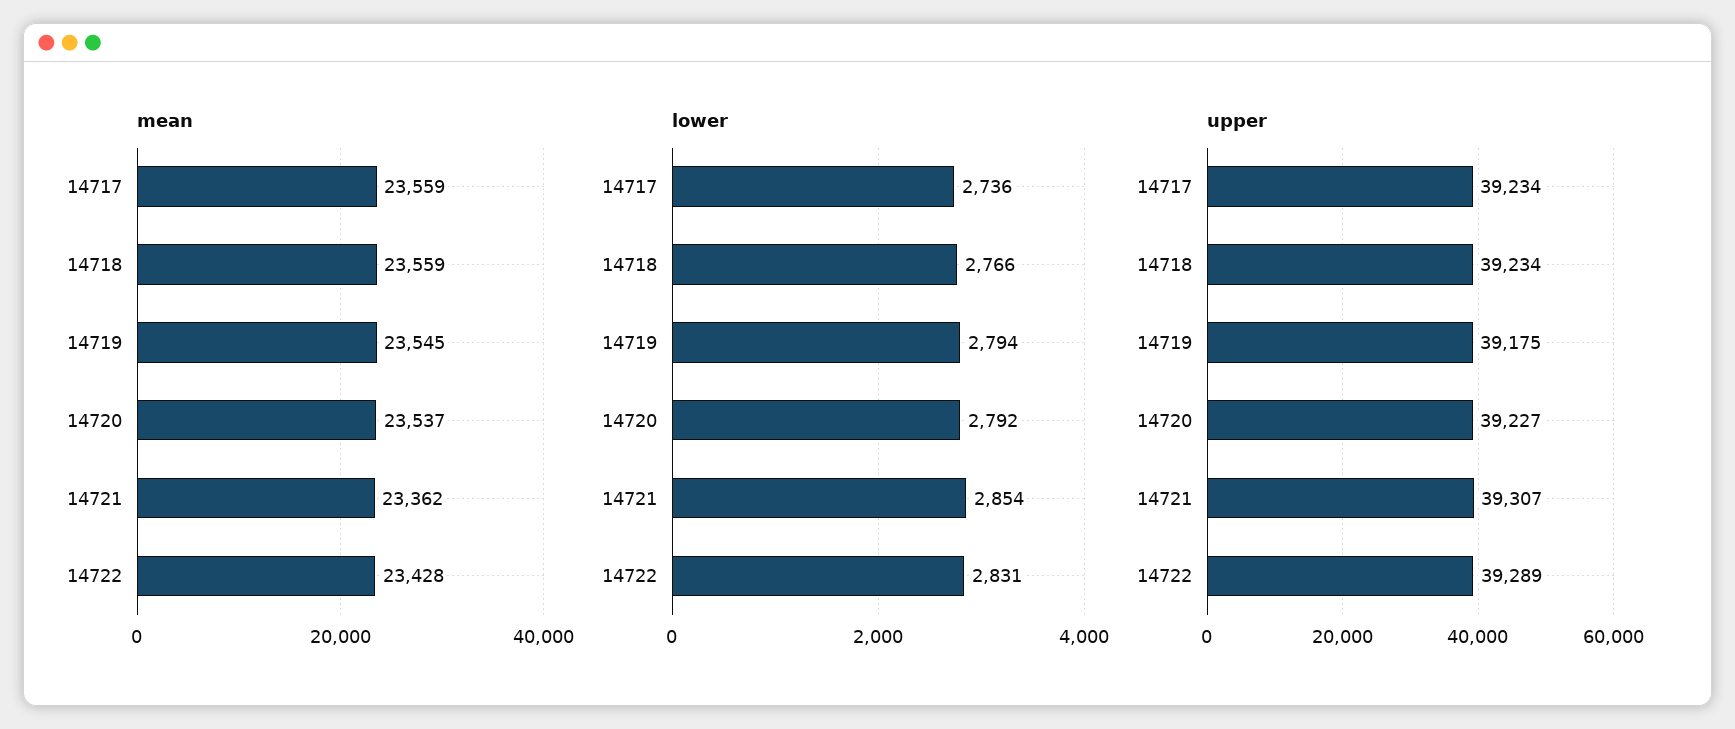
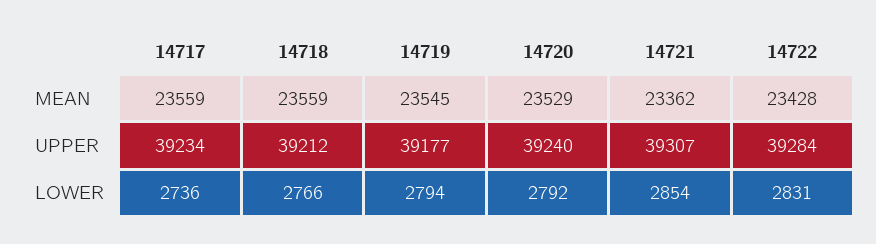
  {
    "mean": {
      "14717": 23559,
      "14718": 23559,
      "14719": 23545,
-     "14720": 23537,
+     "14720": 23529,
      "14721": 23362,
      "14722": 23428
    },
    "lower": {
      "14717": 2736,
      "14718": 2766,
      "14719": 2794,
      "14720": 2792,
      "14721": 2854,
      "14722": 2831
    },
    "upper": {
      "14717": 39234,
-     "14718": 39234,
+     "14718": 39212,
-     "14719": 39175,
+     "14719": 39177,
-     "14720": 39227,
+     "14720": 39240,
      "14721": 39307,
-     "14722": 39289
+     "14722": 39284
    }
  }

